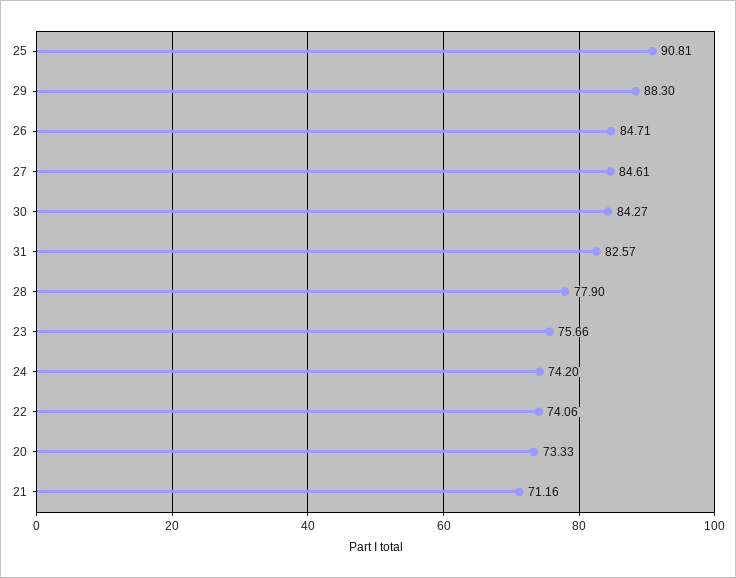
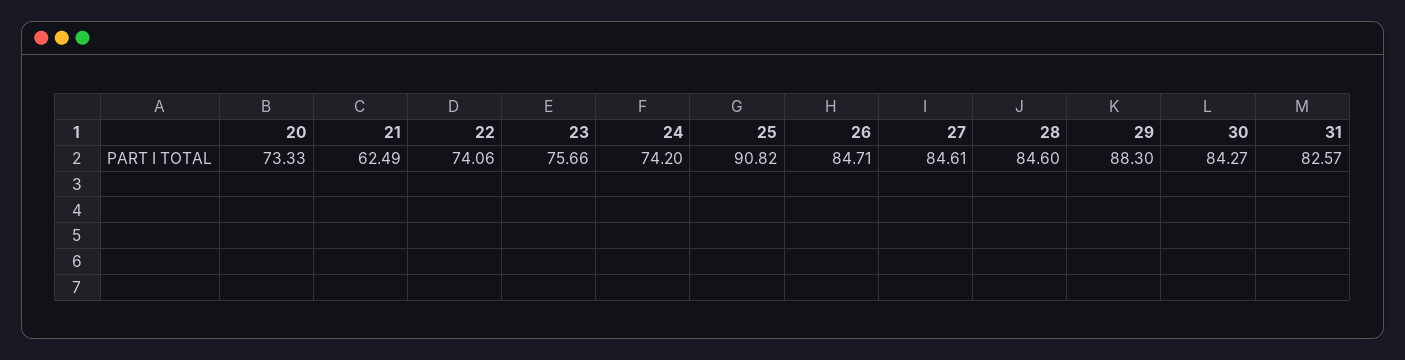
  {
-   "25": 90.81,
+   "25": 90.82,
    "29": 88.3,
    "26": 84.71,
    "27": 84.61,
    "30": 84.27,
    "31": 82.57,
-   "28": 77.9,
+   "28": 84.6,
    "23": 75.66,
    "24": 74.2,
    "22": 74.06,
    "20": 73.33,
-   "21": 71.16
+   "21": 62.49
  }

